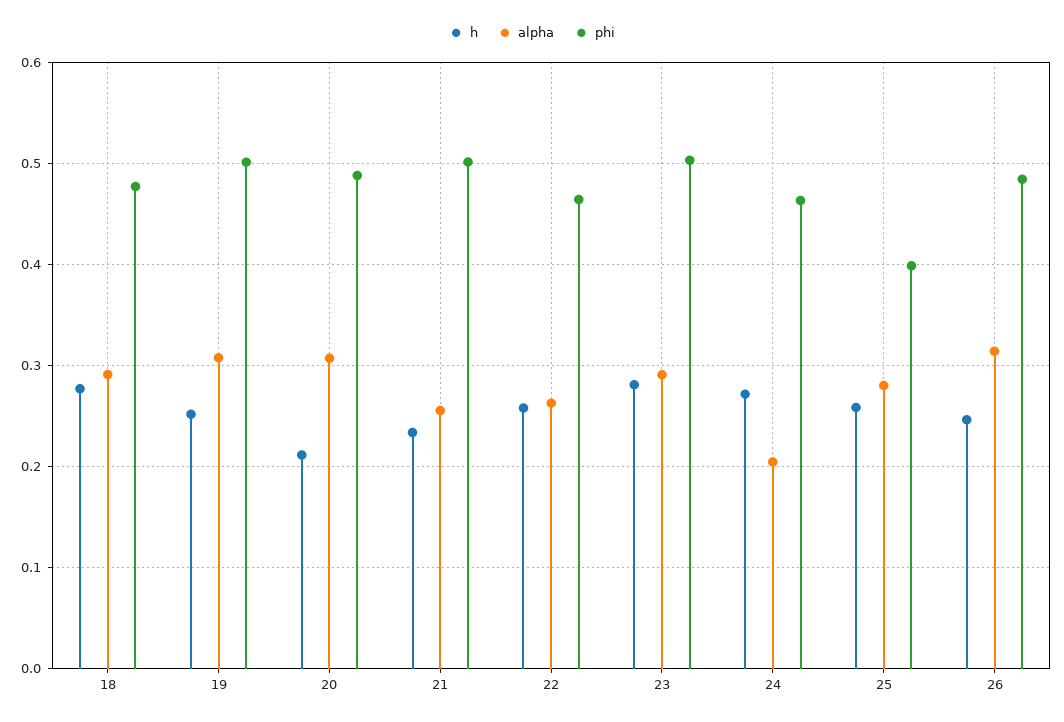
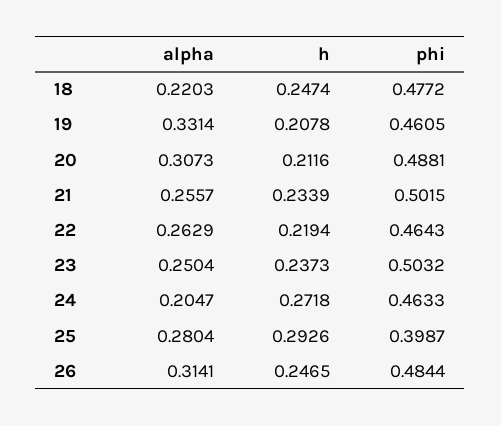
  {
    "h": {
-     "18": 0.28,
+     "18": 0.2474,
-     "19": 0.25,
+     "19": 0.2078,
      "20": 0.2116,
      "21": 0.2339,
-     "22": 0.26,
+     "22": 0.2194,
-     "23": 0.28,
+     "23": 0.2373,
      "24": 0.2718,
-     "25": 0.26,
+     "25": 0.2926,
      "26": 0.2465
    },
    "alpha": {
-     "18": 0.29,
+     "18": 0.2203,
-     "19": 0.31,
+     "19": 0.3314,
      "20": 0.3073,
      "21": 0.2557,
      "22": 0.2629,
-     "23": 0.29,
+     "23": 0.2504,
      "24": 0.2047,
      "25": 0.2804,
      "26": 0.3141
    },
    "phi": {
      "18": 0.4772,
-     "19": 0.5,
+     "19": 0.4605,
      "20": 0.4881,
      "21": 0.5015,
      "22": 0.4643,
      "23": 0.5032,
      "24": 0.4633,
      "25": 0.3987,
      "26": 0.4844
    }
  }

